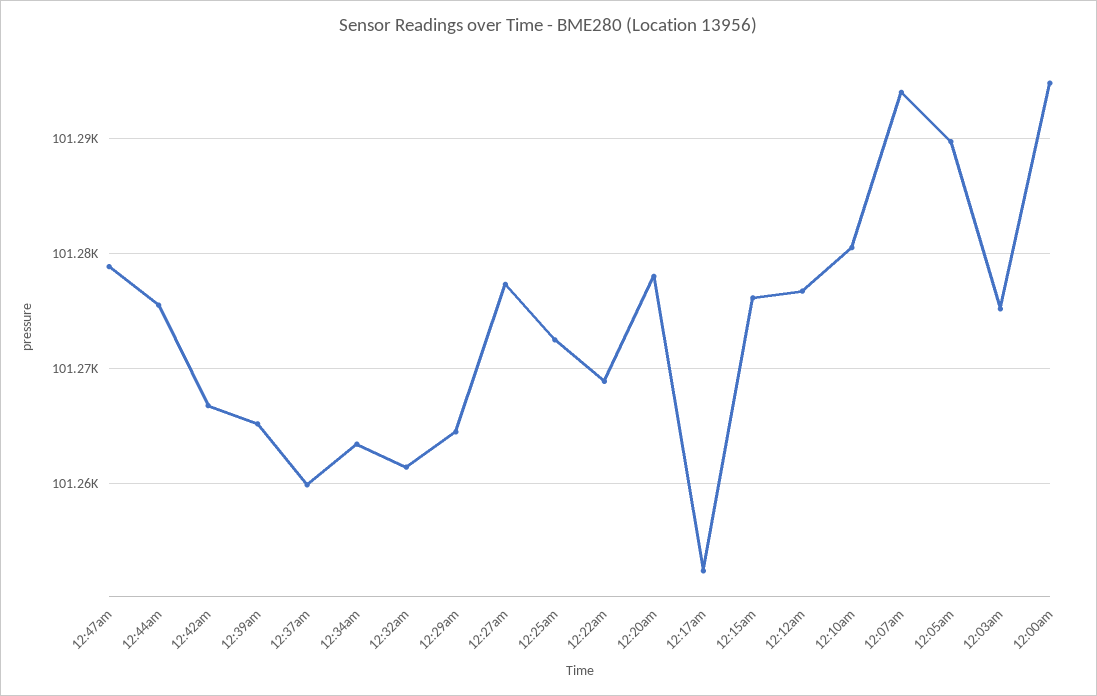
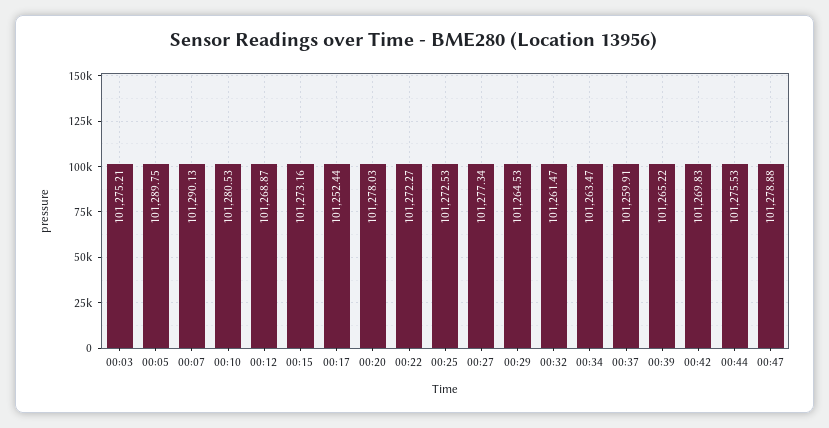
  {
    "12:47am": 101278.88,
    "12:44am": 101275.53,
-   "12:42am": 101267,
+   "12:42am": 101269.83,
    "12:39am": 101265.22,
    "12:37am": 101259.91,
    "12:34am": 101263.47,
    "12:32am": 101261.47,
    "12:29am": 101264.53,
    "12:27am": 101277.34,
    "12:25am": 101272.53,
-   "12:22am": 101269,
+   "12:22am": 101272.27,
    "12:20am": 101278.03,
    "12:17am": 101252.44,
-   "12:15am": 101276,
+   "12:15am": 101273.16,
-   "12:12am": 101277,
+   "12:12am": 101268.87,
    "12:10am": 101280.53,
-   "12:07am": 101294,
+   "12:07am": 101290.13,
    "12:05am": 101289.75,
-   "12:03am": 101275.21,
+   "12:03am": 101275.21
-   "12:00am": 101295
  }

